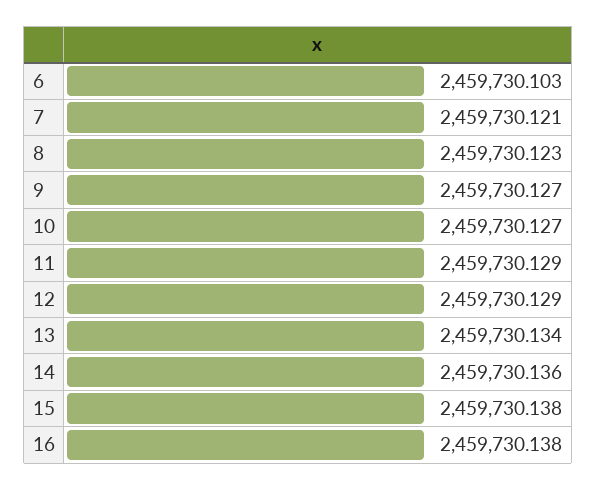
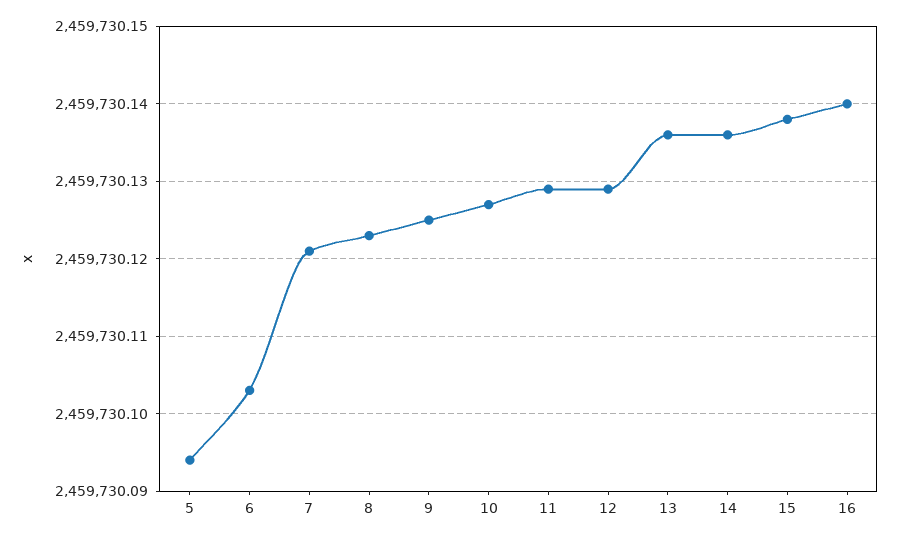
  {
    "6": 2459730.103,
    "7": 2459730.121,
    "8": 2459730.123,
-   "9": 2459730.127,
+   "9": 2459730.125,
    "10": 2459730.127,
    "11": 2459730.129,
    "12": 2459730.129,
-   "13": 2459730.134,
+   "13": 2459730.136,
    "14": 2459730.136,
    "15": 2459730.138,
-   "16": 2459730.138
+   "16": 2459730.14,
+   "5": 2459730.094
  }

